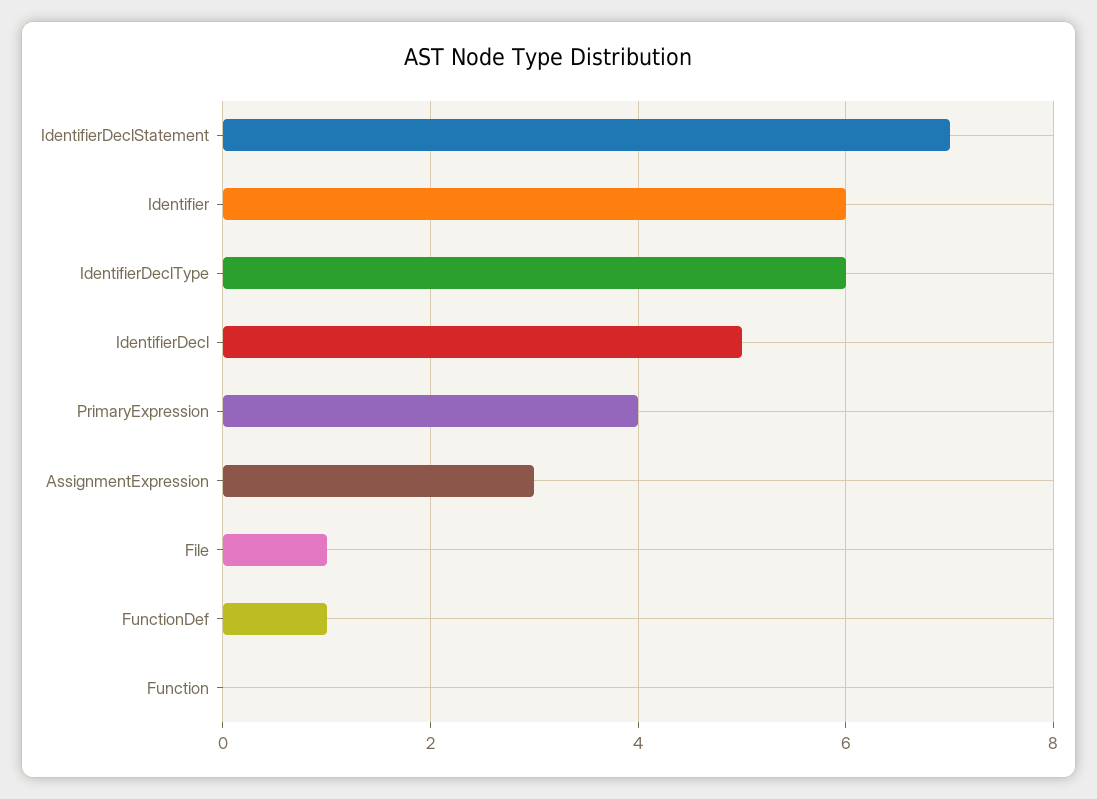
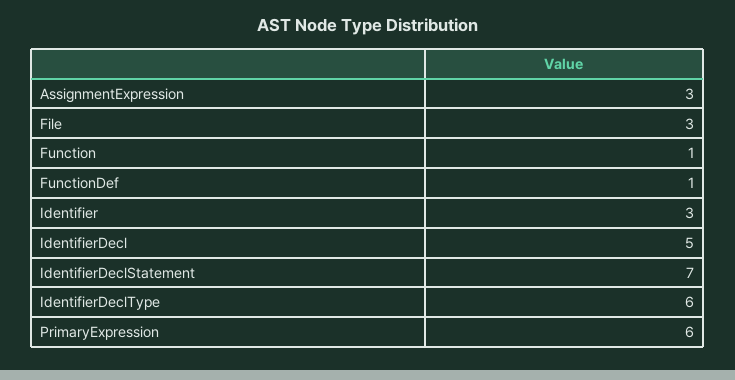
  {
    "IdentifierDeclStatement": 7,
-   "Identifier": 6,
+   "Identifier": 3,
    "IdentifierDeclType": 6,
    "IdentifierDecl": 5,
-   "PrimaryExpression": 4,
+   "PrimaryExpression": 6,
    "AssignmentExpression": 3,
-   "File": 1,
+   "File": 3,
    "FunctionDef": 1,
-   "Function": 0
+   "Function": 1
  }

